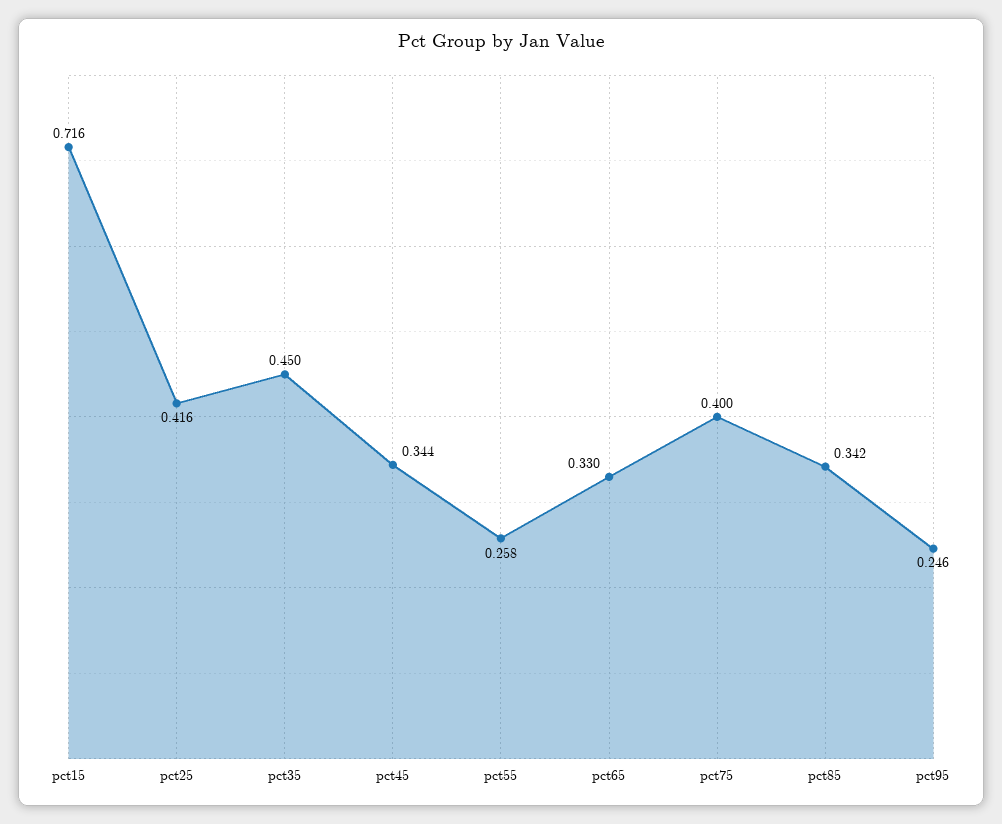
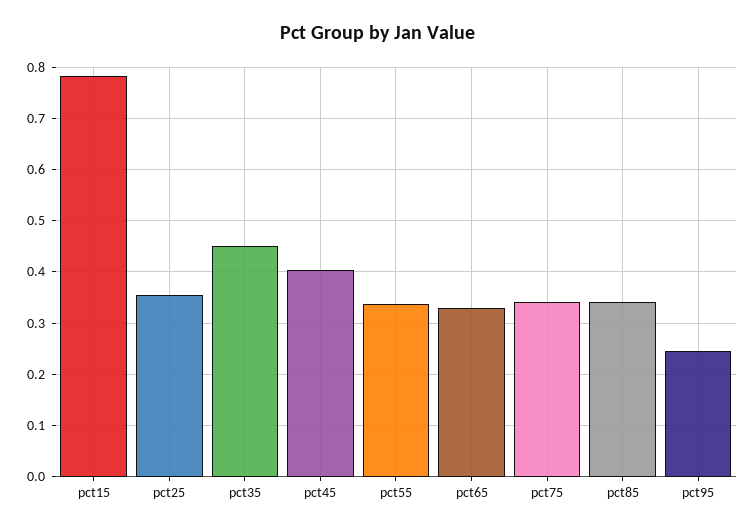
  {
-   "pct15": 0.716,
+   "pct15": 0.78,
-   "pct25": 0.416,
+   "pct25": 0.36,
    "pct35": 0.45,
-   "pct45": 0.344,
+   "pct45": 0.4,
-   "pct55": 0.258,
+   "pct55": 0.34,
    "pct65": 0.33,
-   "pct75": 0.4,
+   "pct75": 0.34,
    "pct85": 0.342,
    "pct95": 0.246
  }

